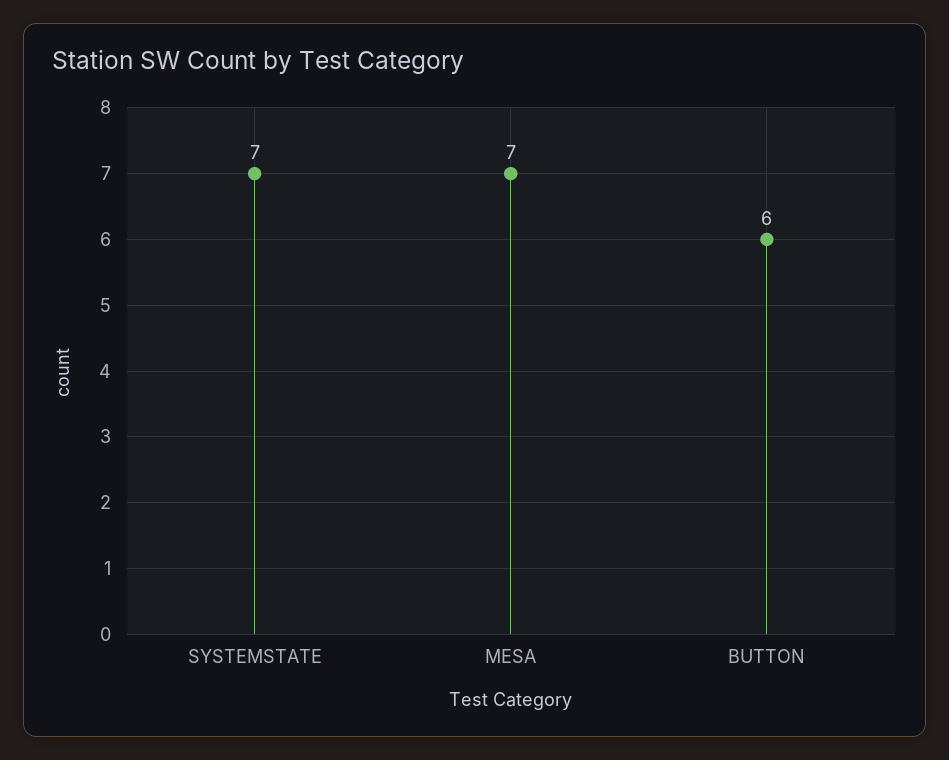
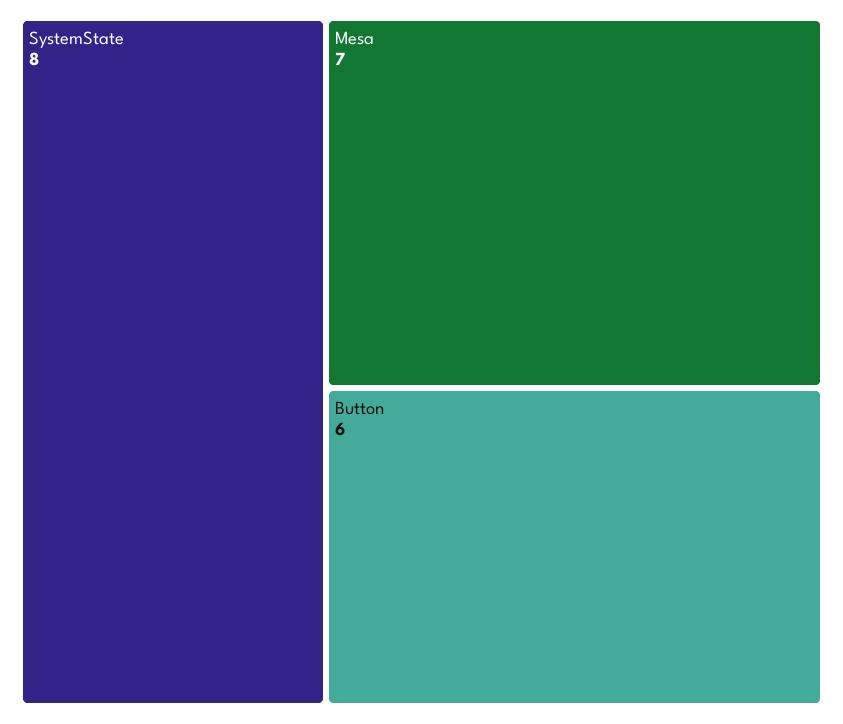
  {
-   "SYSTEMSTATE": 7,
+   "SYSTEMSTATE": 8,
    "MESA": 7,
    "BUTTON": 6
  }

